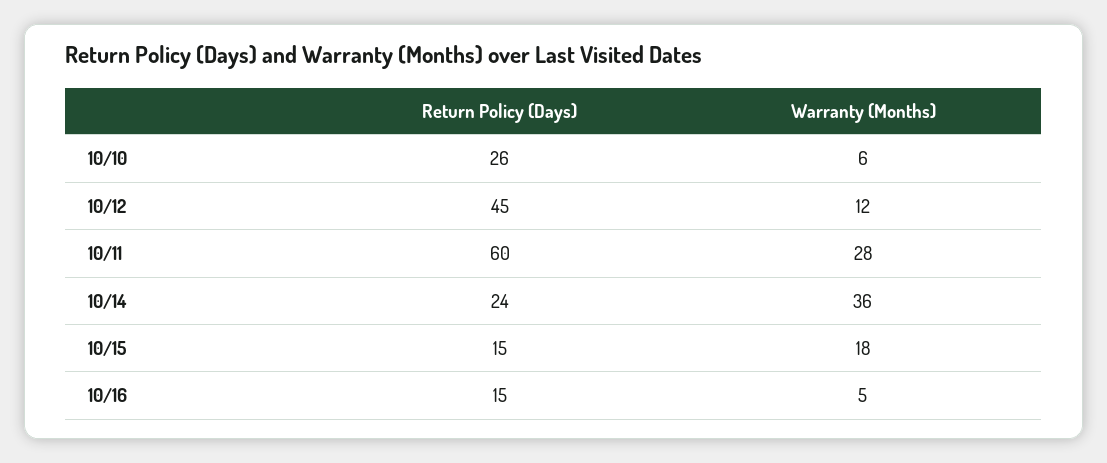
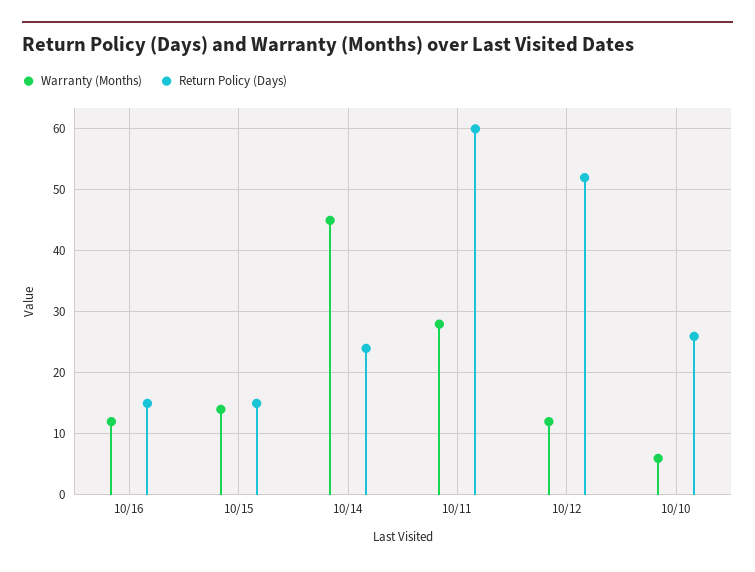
  {
    "Return Policy (Days)": {
      "10/10": 26,
-     "10/12": 45,
+     "10/12": 52,
      "10/11": 60,
      "10/14": 24,
      "10/15": 15,
      "10/16": 15
    },
    "Warranty (Months)": {
      "10/10": 6,
      "10/12": 12,
      "10/11": 28,
-     "10/14": 36,
+     "10/14": 45,
-     "10/15": 18,
+     "10/15": 14,
-     "10/16": 5
+     "10/16": 12
    }
  }

